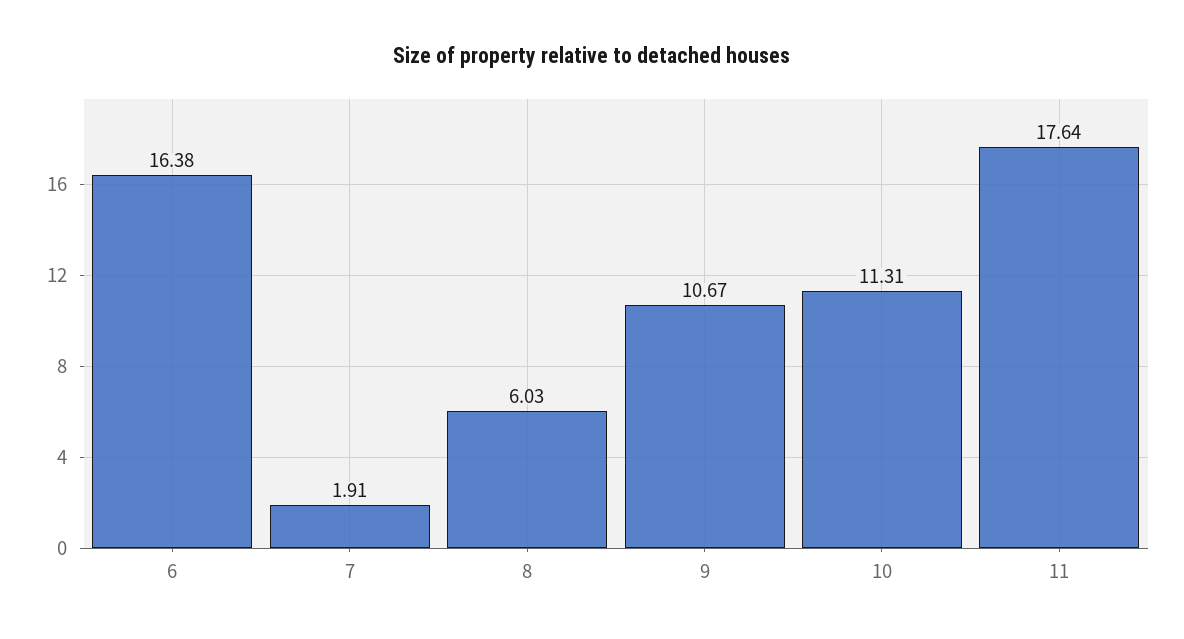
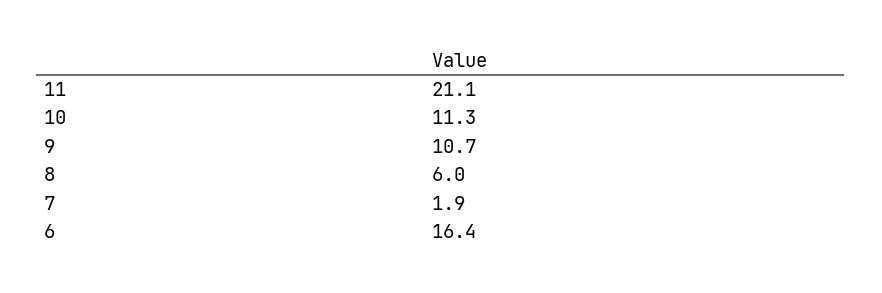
  {
    "6": 16.38,
    "7": 1.91,
    "8": 6.03,
    "9": 10.67,
    "10": 11.31,
-   "11": 17.64
+   "11": 21.1
  }

